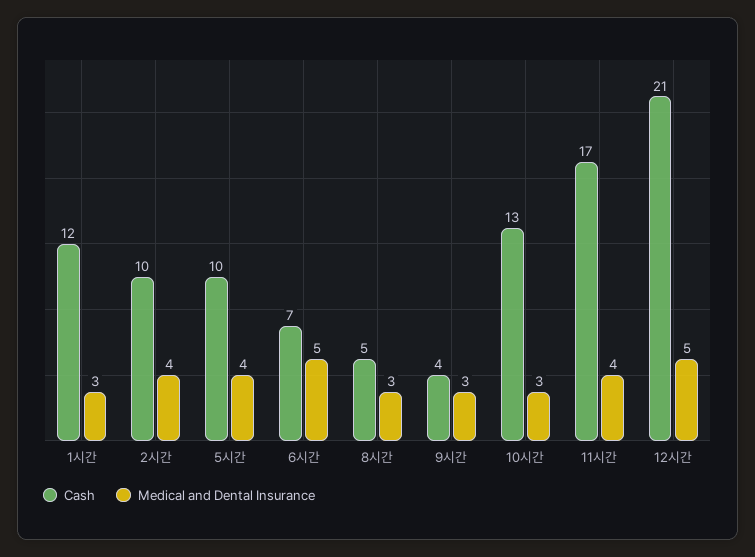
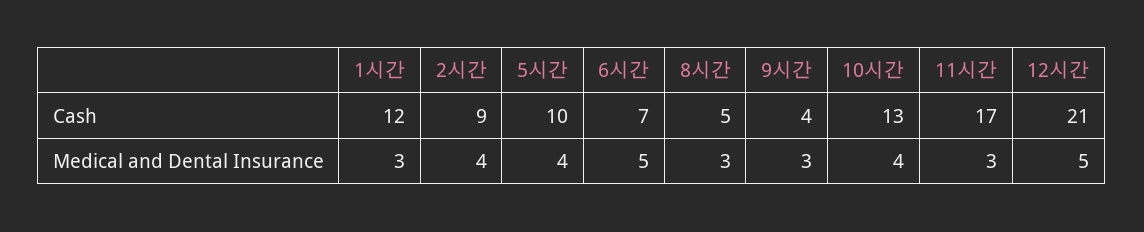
  {
    "Cash": {
      "1시간": 12,
-     "2시간": 10,
+     "2시간": 9,
      "5시간": 10,
      "6시간": 7,
      "8시간": 5,
      "9시간": 4,
      "10시간": 13,
      "11시간": 17,
      "12시간": 21
    },
    "Medical and Dental Insurance": {
      "1시간": 3,
      "2시간": 4,
      "5시간": 4,
      "6시간": 5,
      "8시간": 3,
      "9시간": 3,
-     "10시간": 3,
+     "10시간": 4,
-     "11시간": 4,
+     "11시간": 3,
      "12시간": 5
    }
  }

